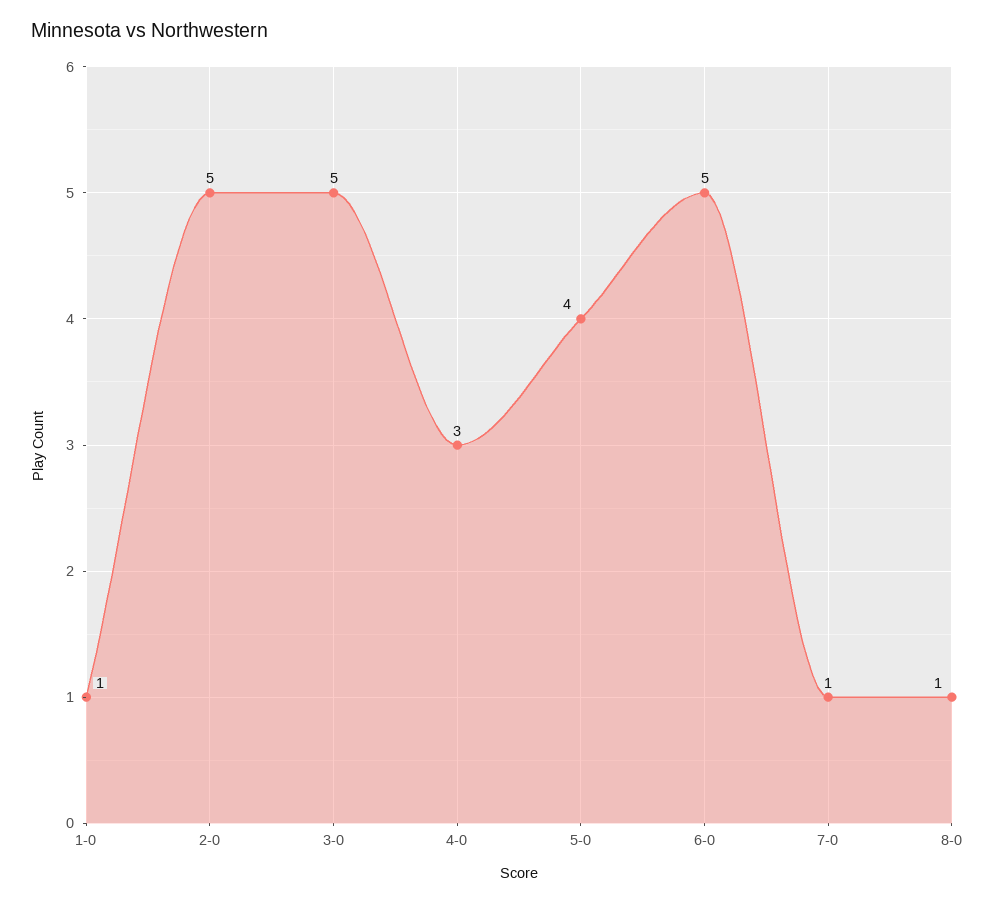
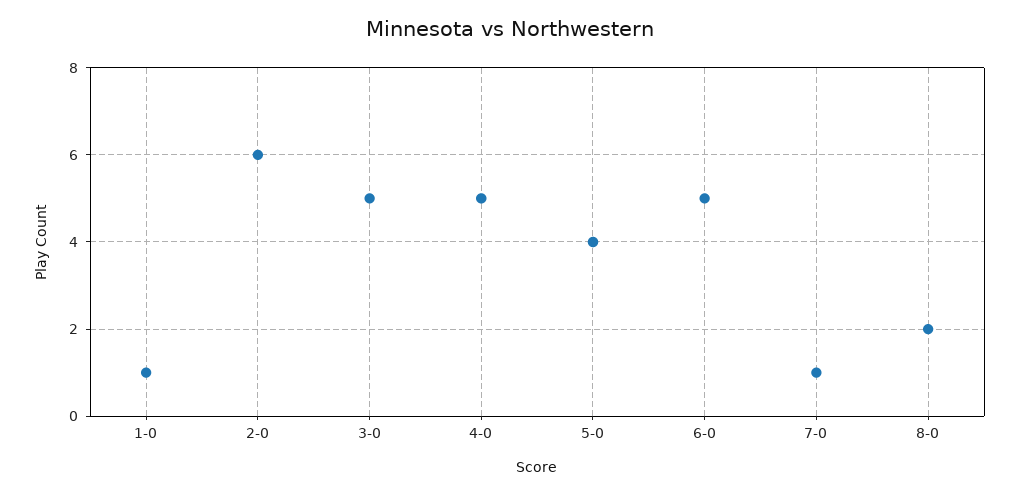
  {
    "1-0": 1,
-   "2-0": 5,
+   "2-0": 6,
    "3-0": 5,
-   "4-0": 3,
+   "4-0": 5,
    "5-0": 4,
    "6-0": 5,
    "7-0": 1,
-   "8-0": 1
+   "8-0": 2
  }

